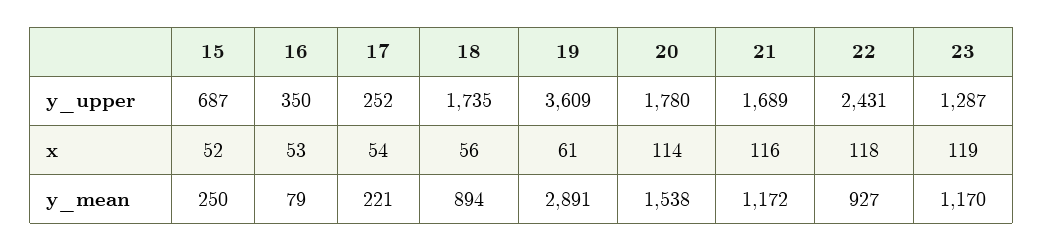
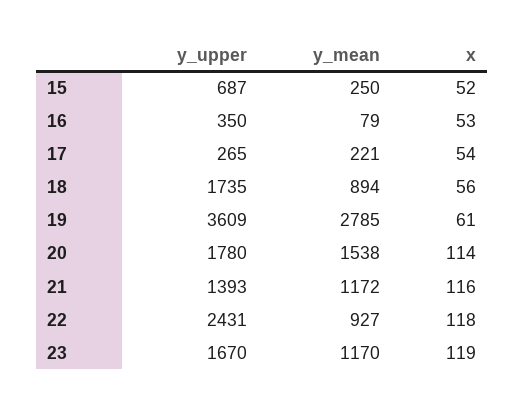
  {
    "15": {
      "y_upper": 687,
      "x": 52,
      "y_mean": 250
    },
    "16": {
      "y_upper": 350,
      "x": 53,
      "y_mean": 79
    },
    "17": {
-     "y_upper": 252,
+     "y_upper": 265,
      "x": 54,
      "y_mean": 221
    },
    "18": {
      "y_upper": 1735,
      "x": 56,
      "y_mean": 894
    },
    "19": {
      "y_upper": 3609,
      "x": 61,
-     "y_mean": 2891
+     "y_mean": 2785
    },
    "20": {
      "y_upper": 1780,
      "x": 114,
      "y_mean": 1538
    },
    "21": {
-     "y_upper": 1689,
+     "y_upper": 1393,
      "x": 116,
      "y_mean": 1172
    },
    "22": {
      "y_upper": 2431,
      "x": 118,
      "y_mean": 927
    },
    "23": {
-     "y_upper": 1287,
+     "y_upper": 1670,
      "x": 119,
      "y_mean": 1170
    }
  }

